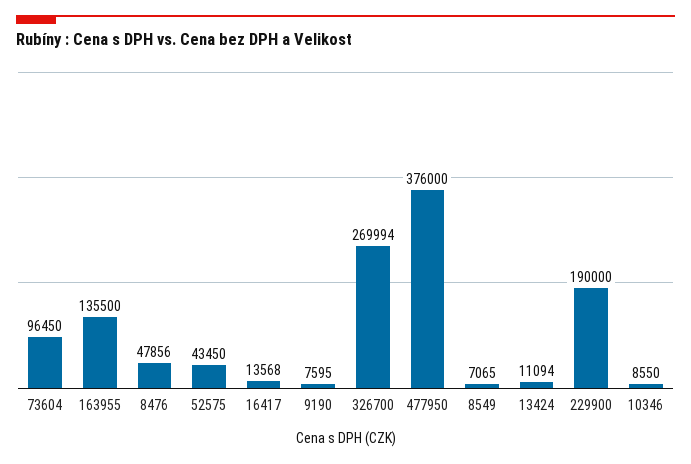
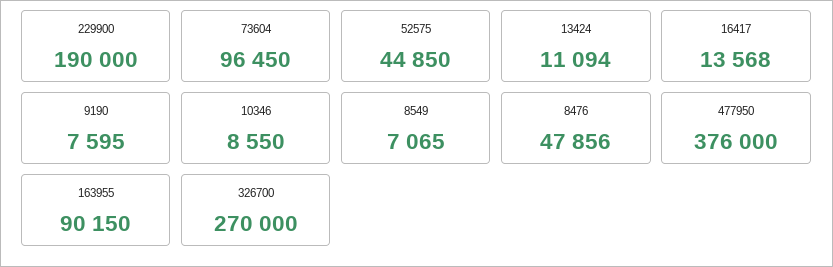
  {
    "73604": 96450,
-   "163955": 135500,
+   "163955": 90150,
    "8476": 47856,
-   "52575": 43450,
+   "52575": 44850,
    "16417": 13568,
    "9190": 7595,
-   "326700": 269994,
+   "326700": 270000,
    "477950": 376000,
    "8549": 7065,
    "13424": 11094,
    "229900": 190000,
    "10346": 8550
  }

